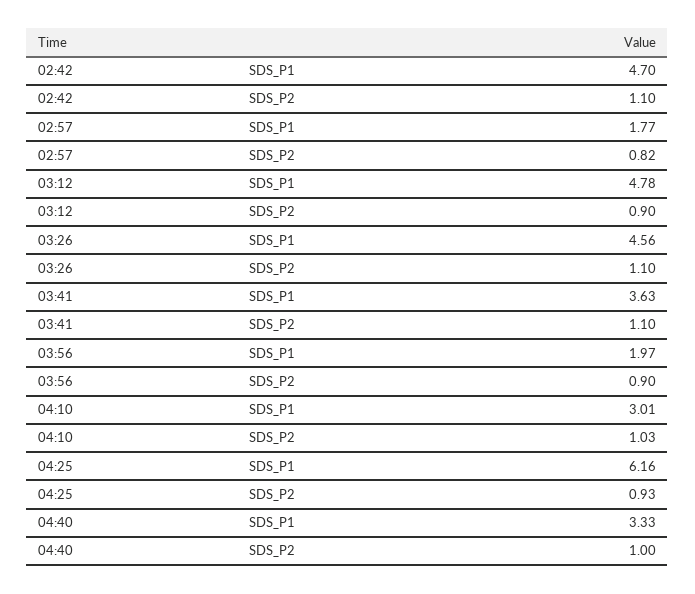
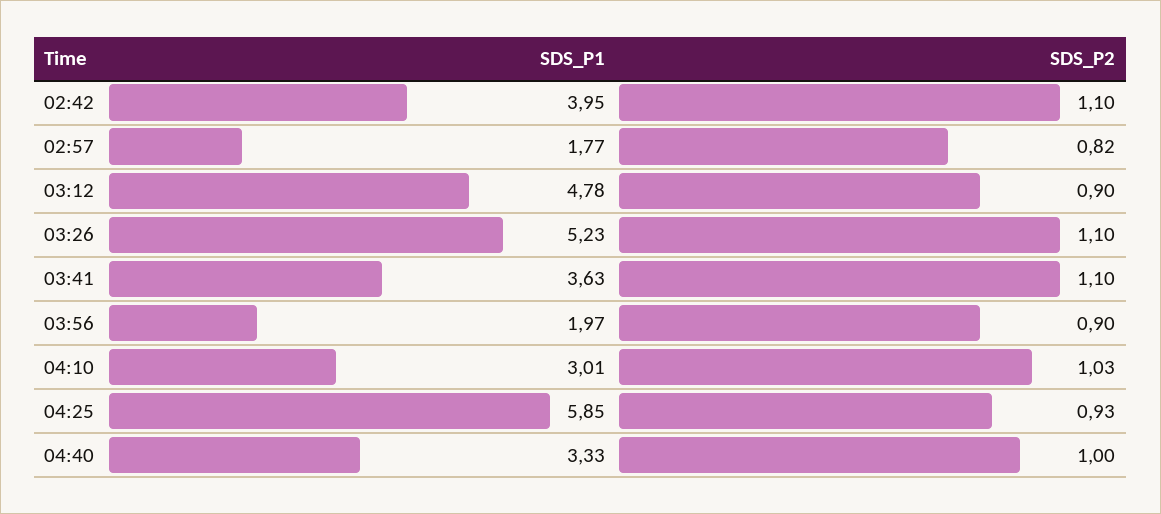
  {
    "02:42": {
-     "SDS_P1": 4.7,
+     "SDS_P1": 3.95,
      "SDS_P2": 1.1
    },
    "02:57": {
      "SDS_P1": 1.77,
      "SDS_P2": 0.82
    },
    "03:12": {
      "SDS_P1": 4.78,
      "SDS_P2": 0.9
    },
    "03:26": {
-     "SDS_P1": 4.56,
+     "SDS_P1": 5.23,
      "SDS_P2": 1.1
    },
    "03:41": {
      "SDS_P1": 3.63,
      "SDS_P2": 1.1
    },
    "03:56": {
      "SDS_P1": 1.97,
      "SDS_P2": 0.9
    },
    "04:10": {
      "SDS_P1": 3.01,
      "SDS_P2": 1.03
    },
    "04:25": {
-     "SDS_P1": 6.16,
+     "SDS_P1": 5.85,
      "SDS_P2": 0.93
    },
    "04:40": {
      "SDS_P1": 3.33,
      "SDS_P2": 1
    }
  }

